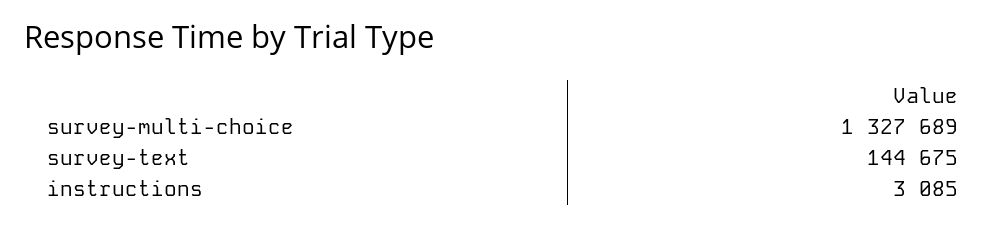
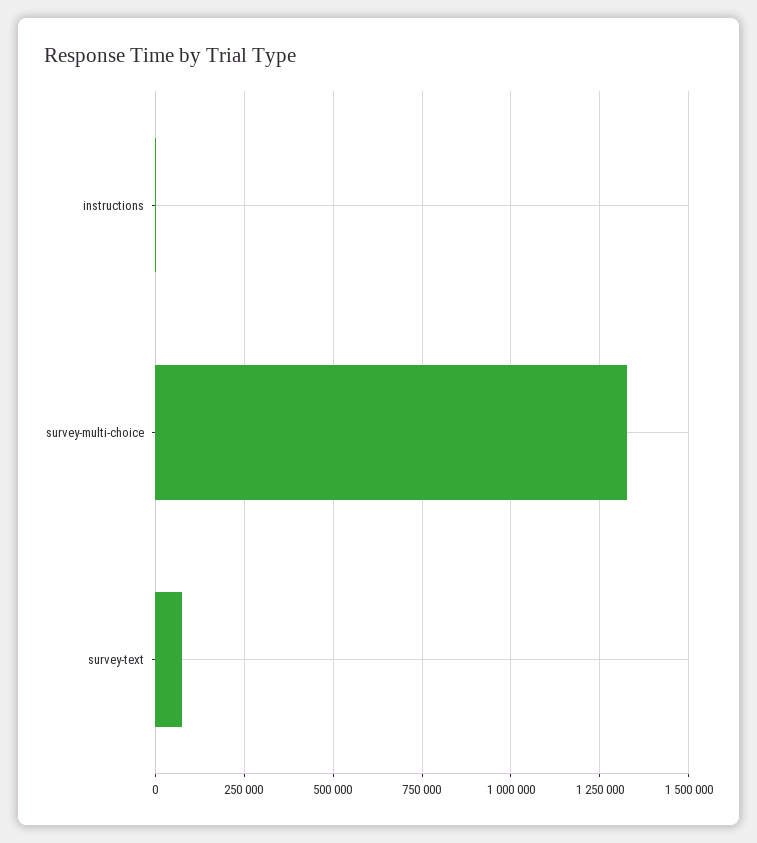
  {
    "survey-multi-choice": 1327689,
-   "survey-text": 144675,
+   "survey-text": 75000,
    "instructions": 3085
  }

